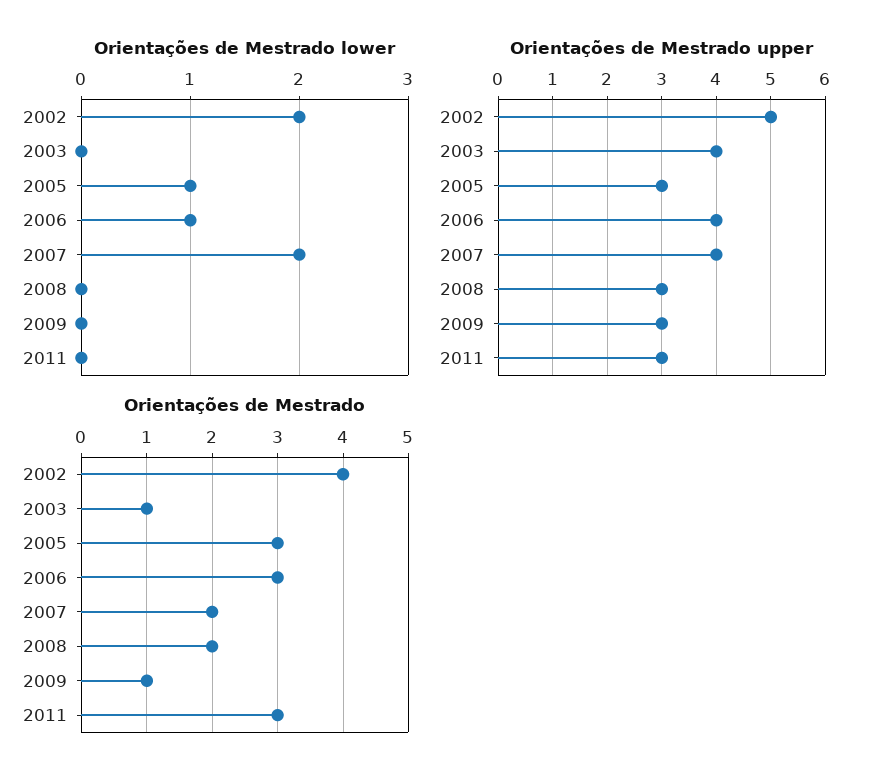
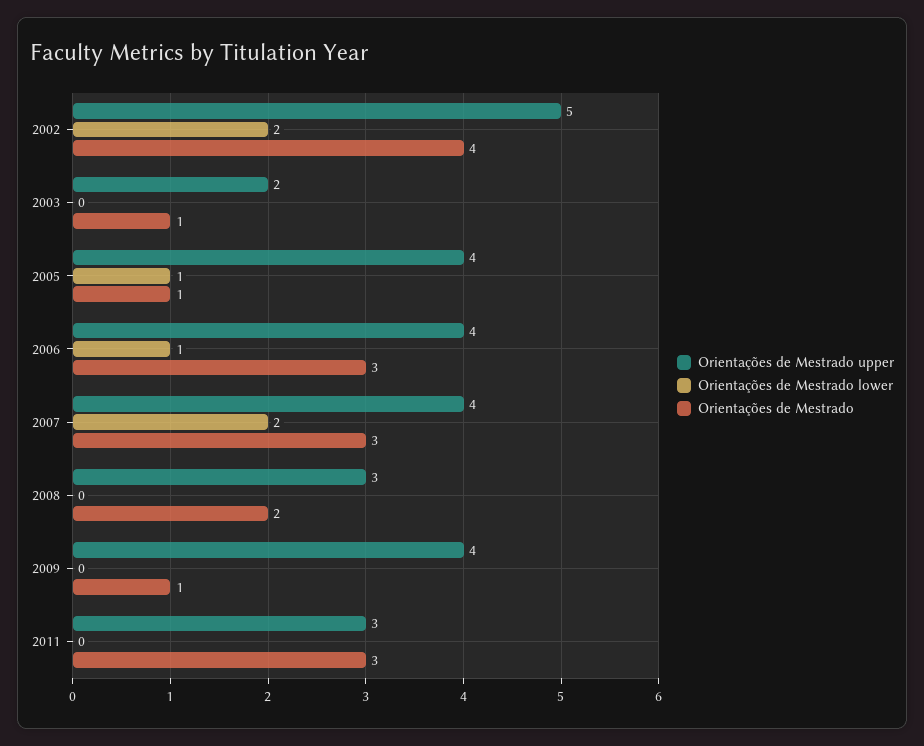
  {
    "Orientações de Mestrado lower": {
      "2002": 2,
      "2003": 0,
      "2005": 1,
      "2006": 1,
      "2007": 2,
      "2008": 0,
      "2009": 0,
      "2011": 0
    },
    "Orientações de Mestrado upper": {
      "2002": 5,
-     "2003": 4,
+     "2003": 2,
-     "2005": 3,
+     "2005": 4,
      "2006": 4,
      "2007": 4,
      "2008": 3,
-     "2009": 3,
+     "2009": 4,
      "2011": 3
    },
    "Orientações de Mestrado": {
      "2002": 4,
      "2003": 1,
-     "2005": 3,
+     "2005": 1,
      "2006": 3,
-     "2007": 2,
+     "2007": 3,
      "2008": 2,
      "2009": 1,
      "2011": 3
    }
  }

